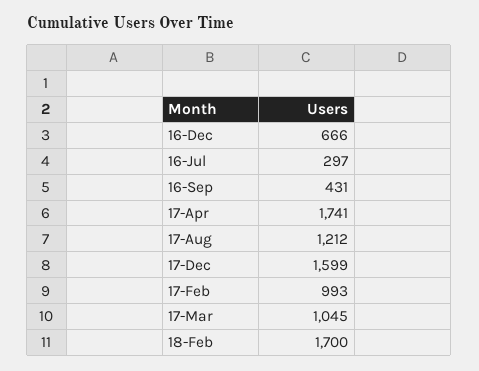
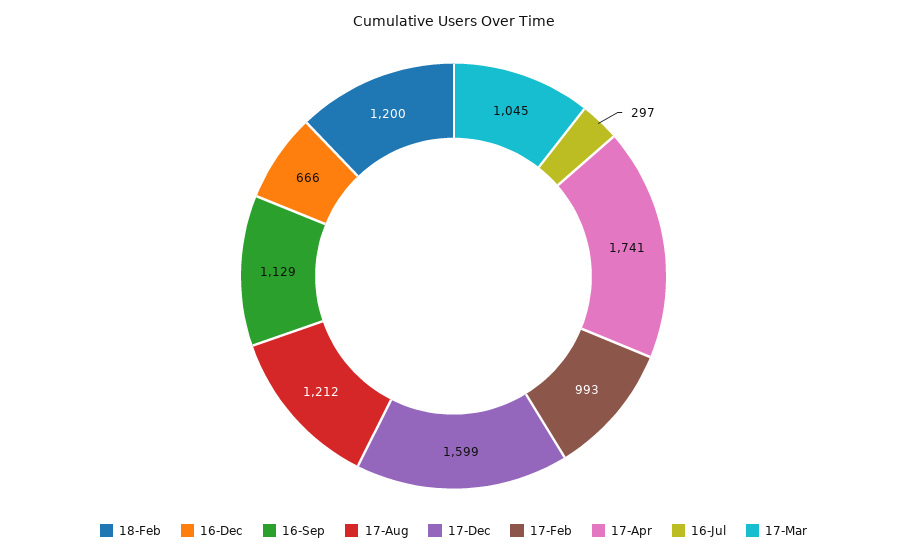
  {
    "16-Dec": 666,
    "16-Jul": 297,
-   "16-Sep": 431,
+   "16-Sep": 1129,
    "17-Apr": 1741,
    "17-Aug": 1212,
    "17-Dec": 1599,
    "17-Feb": 993,
    "17-Mar": 1045,
-   "18-Feb": 1700
+   "18-Feb": 1200
  }

